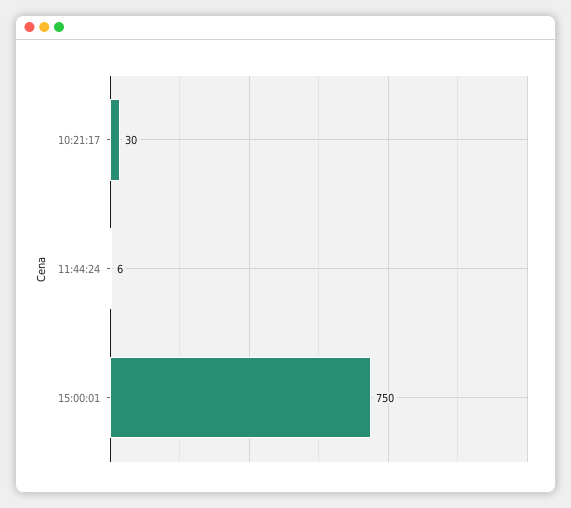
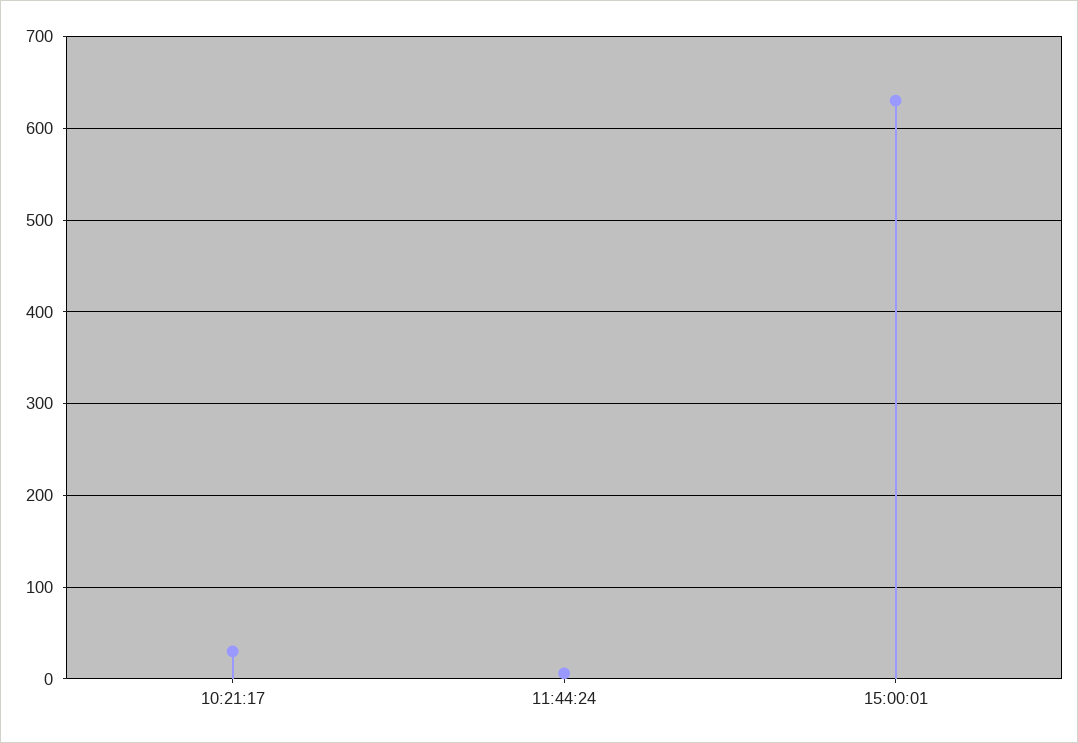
  {
    "10:21:17": 30,
    "11:44:24": 6,
-   "15:00:01": 750
+   "15:00:01": 630
  }

